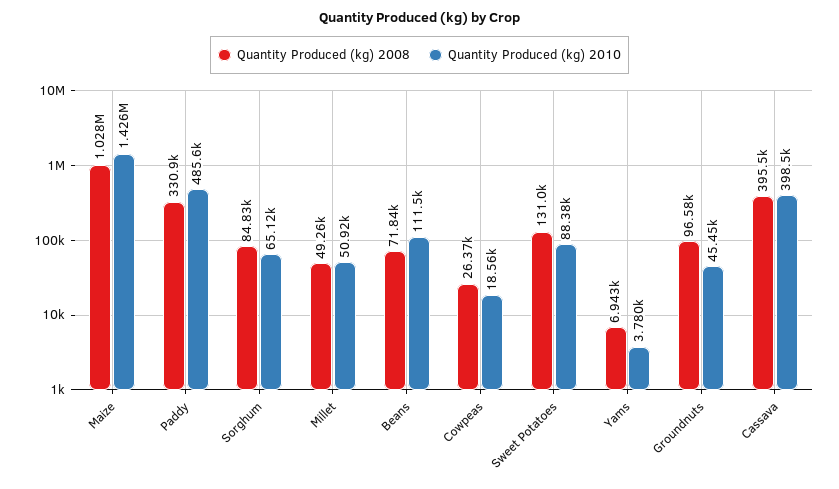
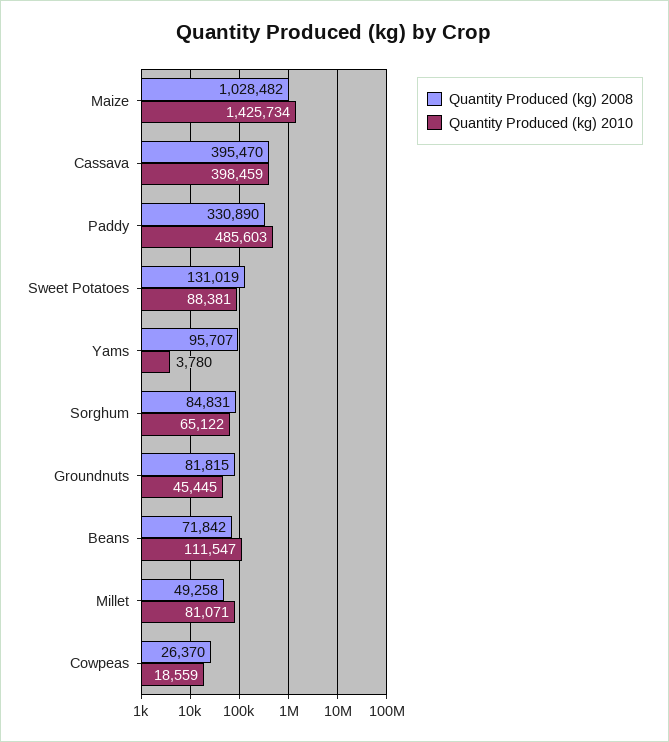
  {
    "Quantity Produced (kg) 2008": {
      "Maize": 1028482,
      "Paddy": 330890,
      "Sorghum": 84831,
      "Millet": 49258,
      "Beans": 71842,
      "Cowpeas": 26370,
      "Sweet Potatoes": 131019,
-     "Yams": 6943,
+     "Yams": 95707,
-     "Groundnuts": 96580,
+     "Groundnuts": 81815,
      "Cassava": 395470
    },
    "Quantity Produced (kg) 2010": {
      "Maize": 1425734,
      "Paddy": 485603,
      "Sorghum": 65122,
-     "Millet": 50920,
+     "Millet": 81071,
      "Beans": 111547,
      "Cowpeas": 18559,
      "Sweet Potatoes": 88381,
      "Yams": 3780,
      "Groundnuts": 45445,
      "Cassava": 398459
    }
  }

